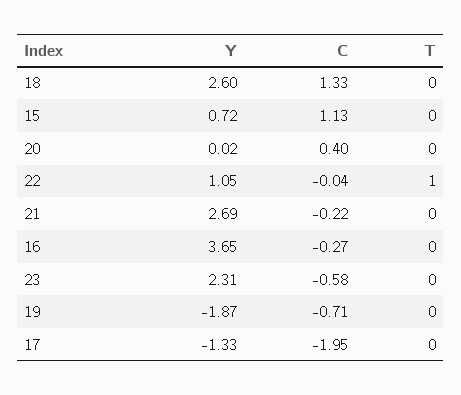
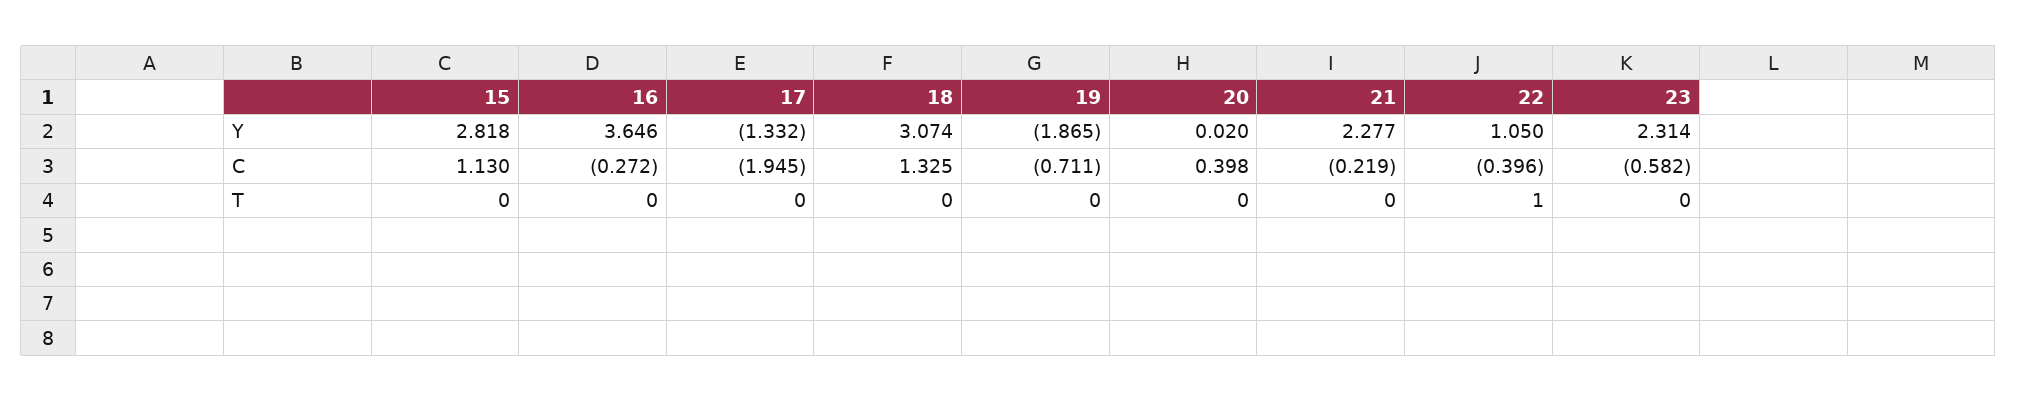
  {
    "Y": {
-     "18": 2.6,
+     "18": 3.074,
-     "15": 0.72,
+     "15": 2.818,
      "20": 0.02,
      "22": 1.05,
-     "21": 2.69,
+     "21": 2.277,
      "16": 3.646,
      "23": 2.314,
      "19": -1.865,
      "17": -1.332
    },
    "C": {
      "18": 1.325,
      "15": 1.13,
      "20": 0.398,
-     "22": -0.04,
+     "22": -0.396,
      "21": -0.219,
      "16": -0.272,
      "23": -0.582,
      "19": -0.711,
      "17": -1.945
    },
    "T": {
      "18": 0,
      "15": 0,
      "20": 0,
      "22": 1,
      "21": 0,
      "16": 0,
      "23": 0,
      "19": 0,
      "17": 0
    }
  }

